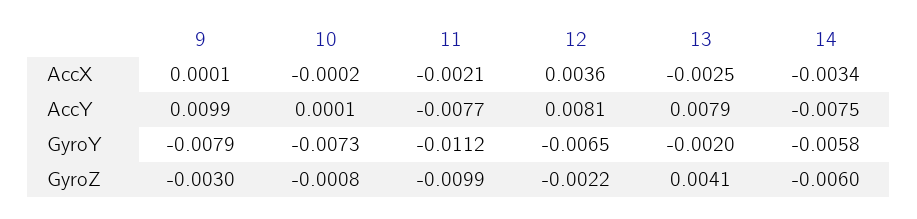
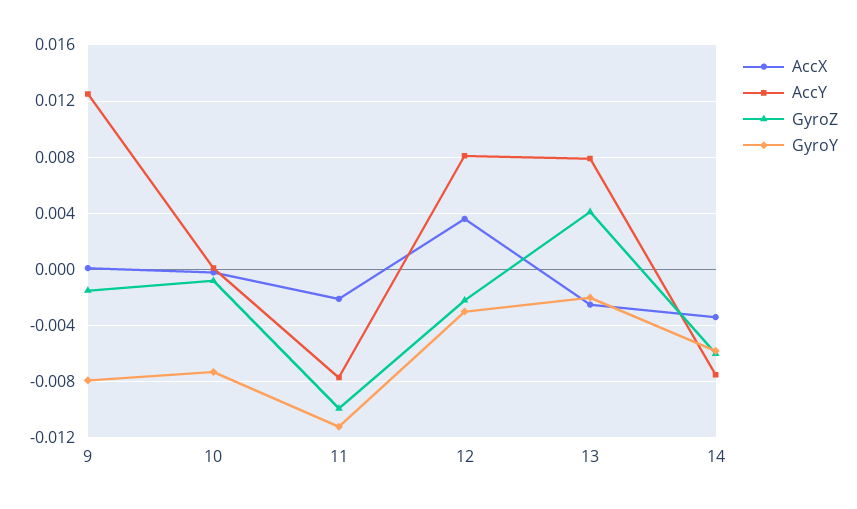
  {
    "AccX": {
      "9": 0.0001,
      "10": -0.0002,
      "11": -0.0021,
      "12": 0.0036,
      "13": -0.0025,
      "14": -0.0034
    },
    "AccY": {
-     "9": 0.0099,
+     "9": 0.0125,
      "10": 0.0001,
      "11": -0.0077,
      "12": 0.0081,
      "13": 0.0079,
      "14": -0.0075
    },
    "GyroY": {
      "9": -0.0079,
      "10": -0.0073,
      "11": -0.0112,
-     "12": -0.0065,
+     "12": -0.003,
      "13": -0.002,
      "14": -0.0058
    },
    "GyroZ": {
-     "9": -0.003,
+     "9": -0.0015,
      "10": -0.0008,
      "11": -0.0099,
      "12": -0.0022,
      "13": 0.0041,
      "14": -0.006
    }
  }

